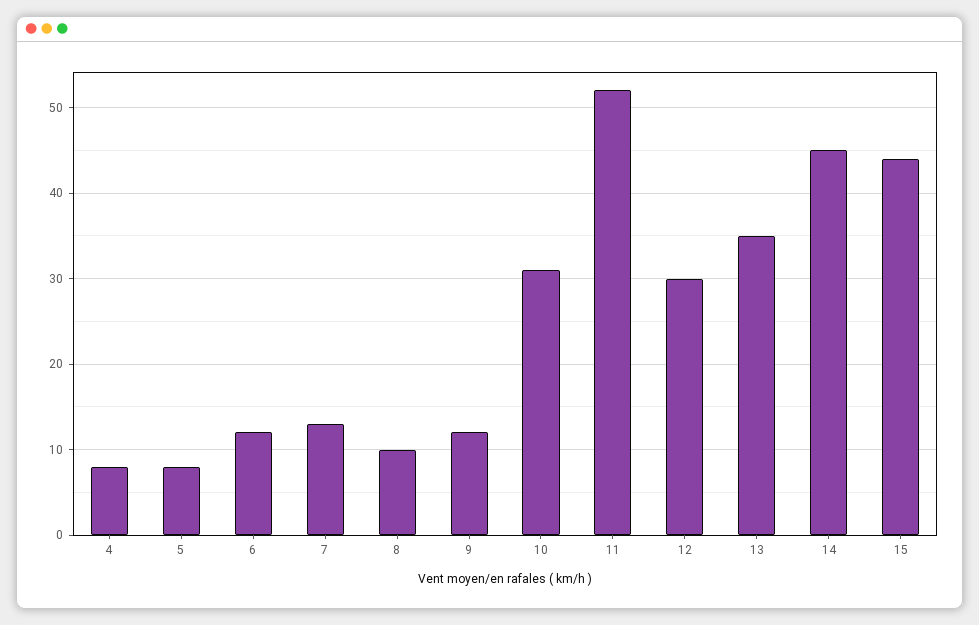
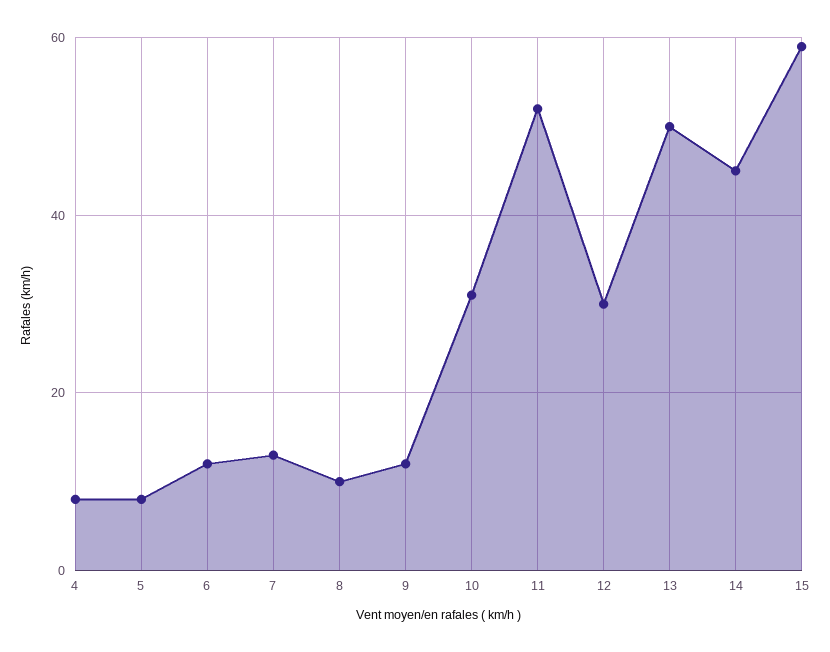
  {
    "4": 8,
    "5": 8,
    "6": 12,
    "7": 13,
    "8": 10,
    "9": 12,
    "10": 31,
    "11": 52,
    "12": 30,
-   "13": 35,
+   "13": 50,
    "14": 45,
-   "15": 44
+   "15": 60
  }

